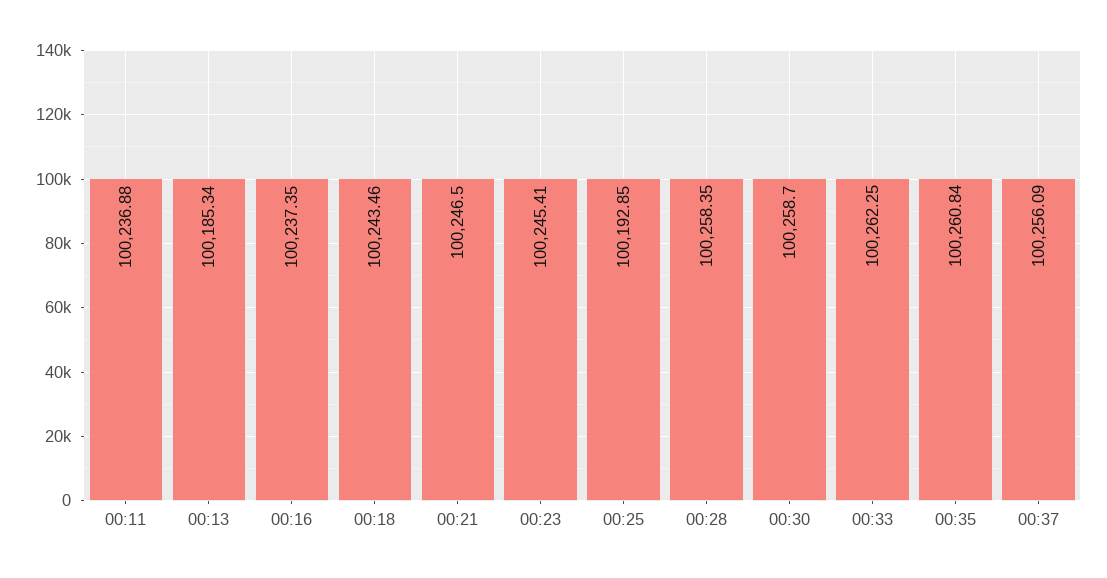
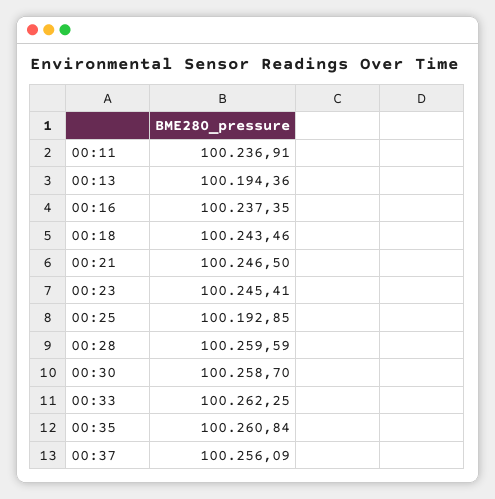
  {
-   "00:11": 100236.88,
+   "00:11": 100236.91,
-   "00:13": 100185.34,
+   "00:13": 100194.36,
    "00:16": 100237.35,
    "00:18": 100243.46,
    "00:21": 100246.5,
    "00:23": 100245.41,
    "00:25": 100192.85,
-   "00:28": 100258.35,
+   "00:28": 100259.59,
    "00:30": 100258.7,
    "00:33": 100262.25,
    "00:35": 100260.84,
    "00:37": 100256.09
  }

